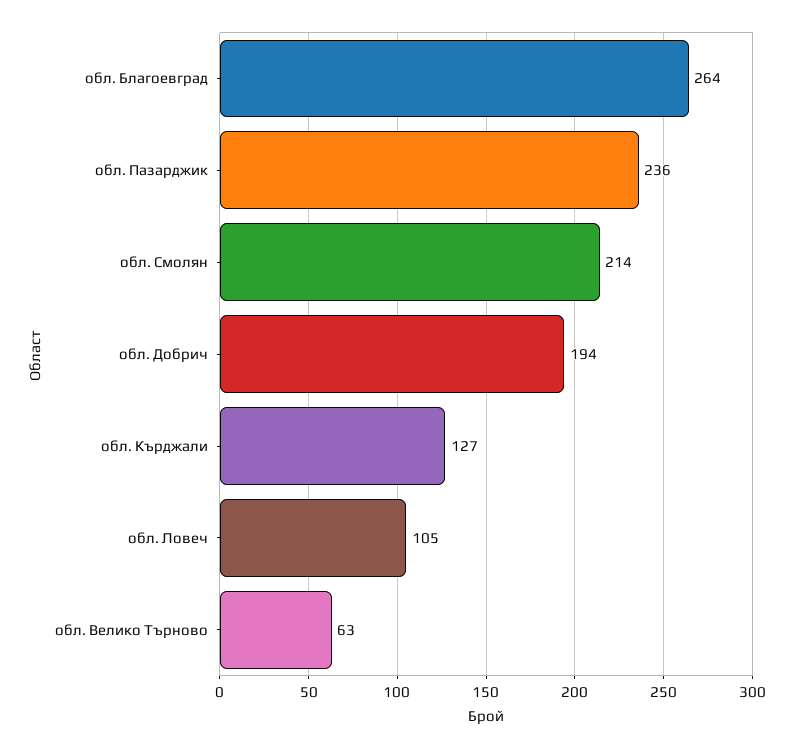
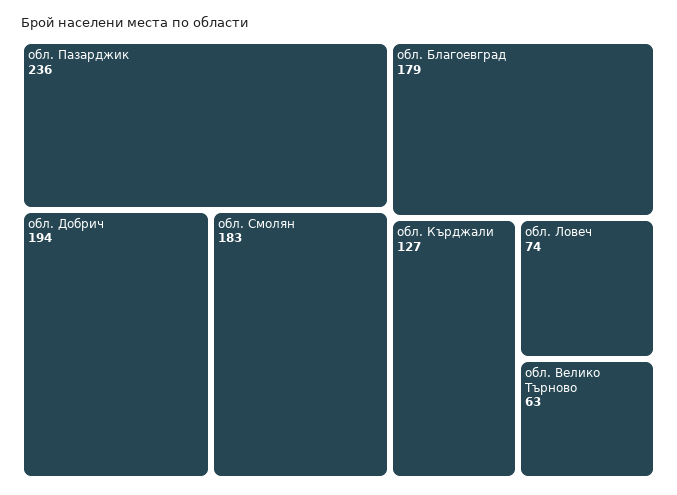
  {
-   "обл. Благоевград": 264,
+   "обл. Благоевград": 179,
    "обл. Пазарджик": 236,
-   "обл. Смолян": 214,
+   "обл. Смолян": 183,
    "обл. Добрич": 194,
    "обл. Кърджали": 127,
-   "обл. Ловеч": 105,
+   "обл. Ловеч": 74,
    "обл. Велико Търново": 63
  }

